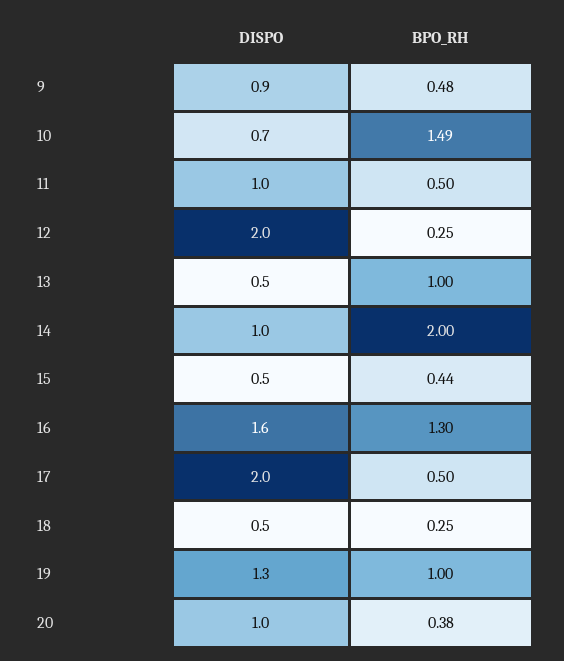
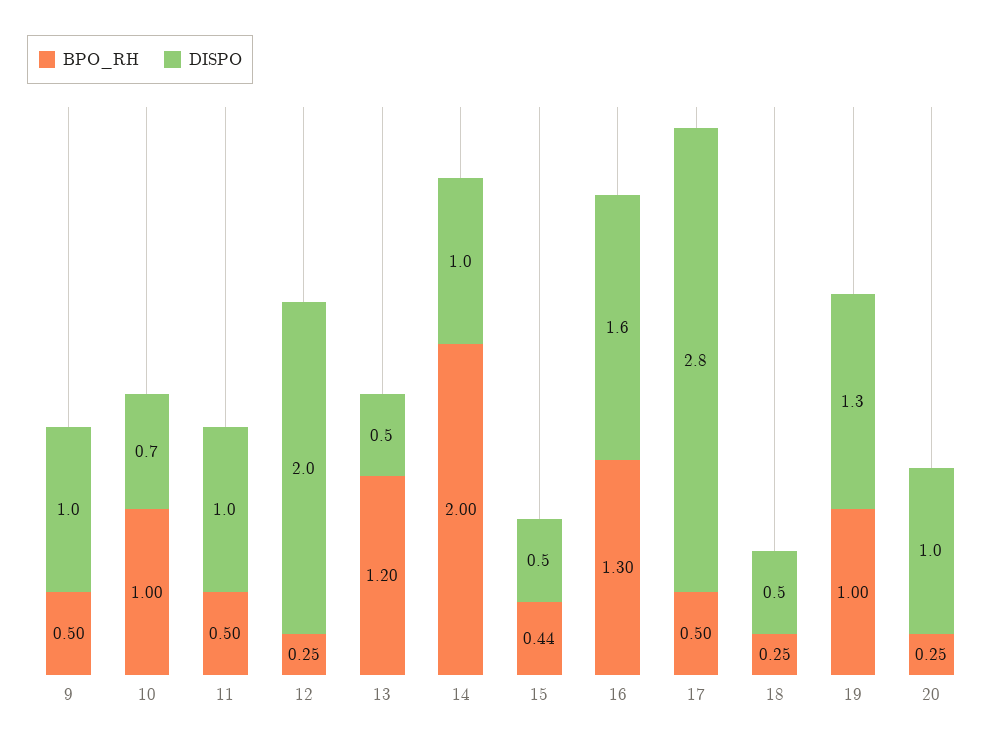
  {
    "DISPO": {
-     "9": 0.9,
+     "9": 1,
      "10": 0.7,
      "11": 1,
      "12": 2,
      "13": 0.5,
      "14": 1,
      "15": 0.5,
      "16": 1.6,
-     "17": 2,
+     "17": 2.8,
      "18": 0.5,
      "19": 1.3,
      "20": 1
    },
    "BPO_RH": {
-     "9": 0.48,
+     "9": 0.5,
-     "10": 1.49,
+     "10": 1,
      "11": 0.5,
      "12": 0.25,
-     "13": 1,
+     "13": 1.2,
      "14": 2,
      "15": 0.44,
      "16": 1.3,
      "17": 0.5,
      "18": 0.25,
      "19": 1,
-     "20": 0.38
+     "20": 0.25
    }
  }

